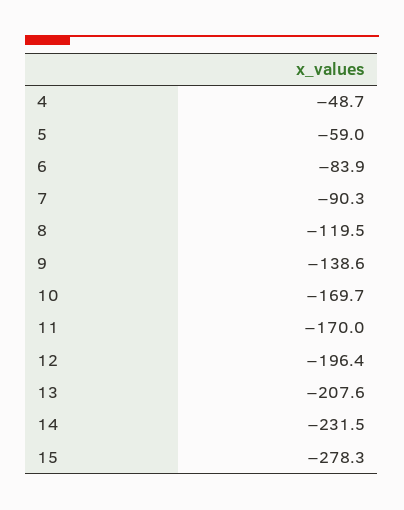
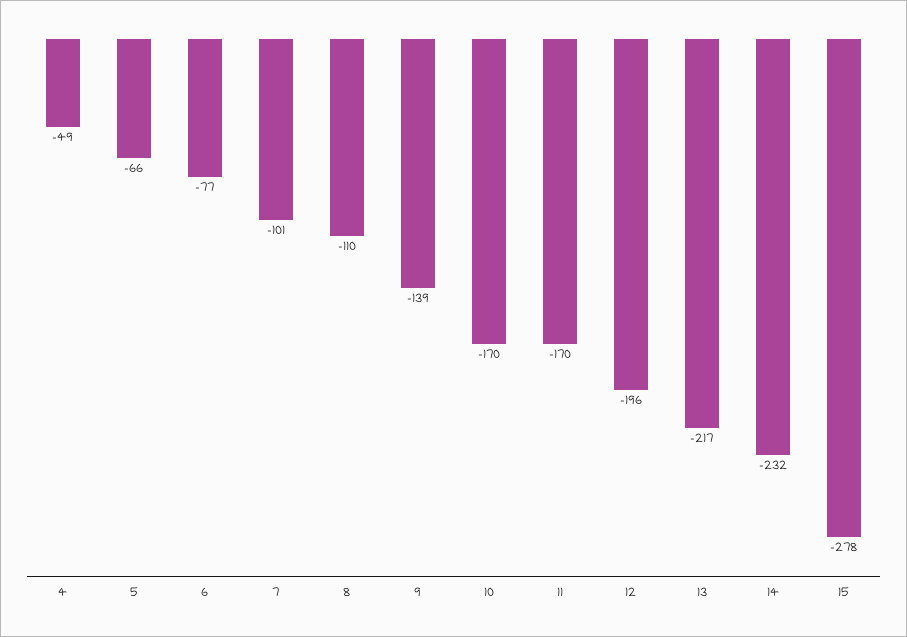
  {
    "4": -48.7,
-   "5": -59,
+   "5": -66,
-   "6": -83.9,
+   "6": -77,
-   "7": -90.3,
+   "7": -101,
-   "8": -119.5,
+   "8": -110,
    "9": -138.6,
    "10": -169.7,
    "11": -170,
    "12": -196.4,
-   "13": -207.6,
+   "13": -217,
    "14": -231.5,
    "15": -278.3
  }

